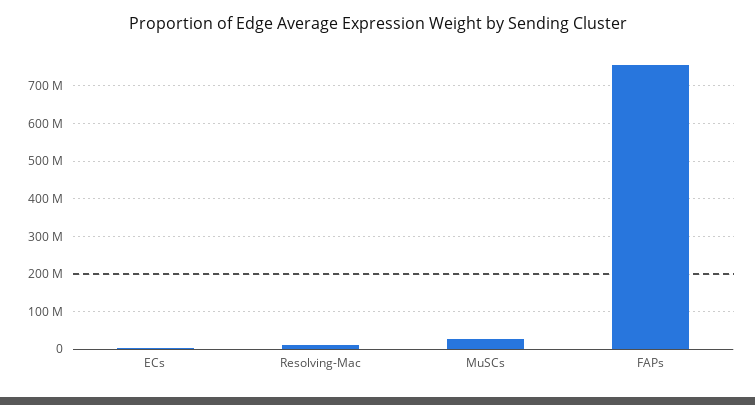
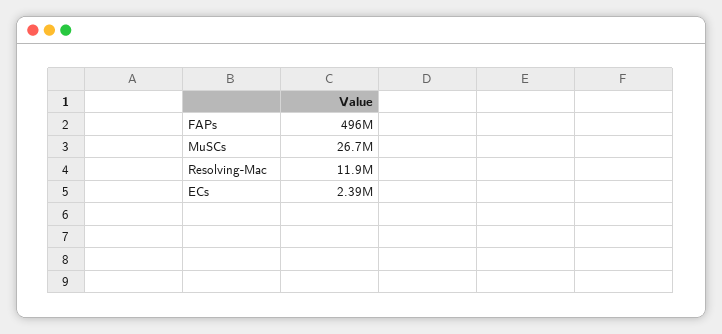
  {
    "ECs": 2390000,
    "Resolving-Mac": 11900000,
    "MuSCs": 26700000,
-   "FAPs": 760000000
+   "FAPs": 496000000
  }

